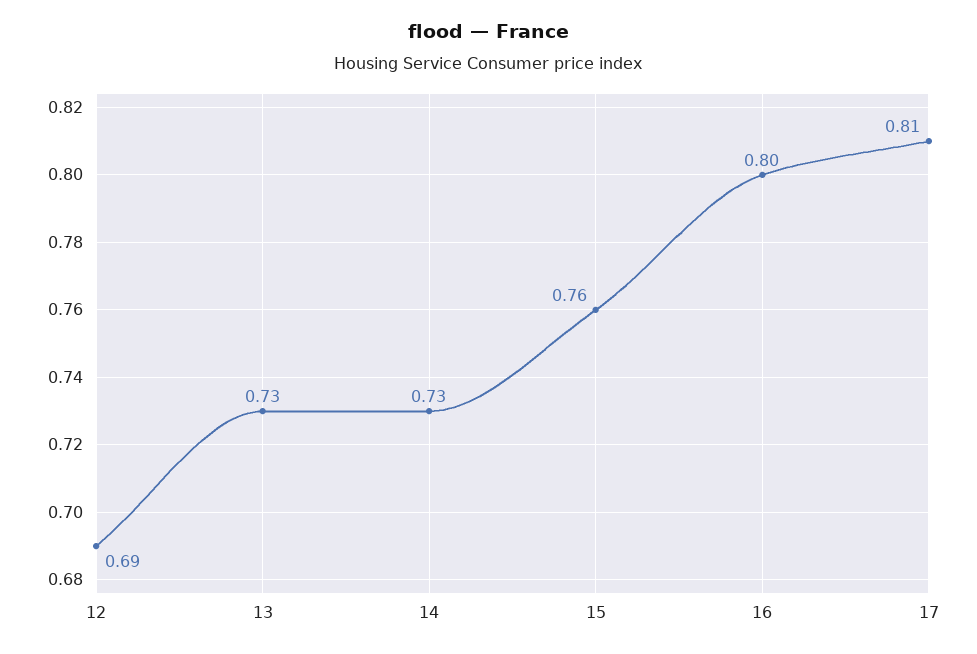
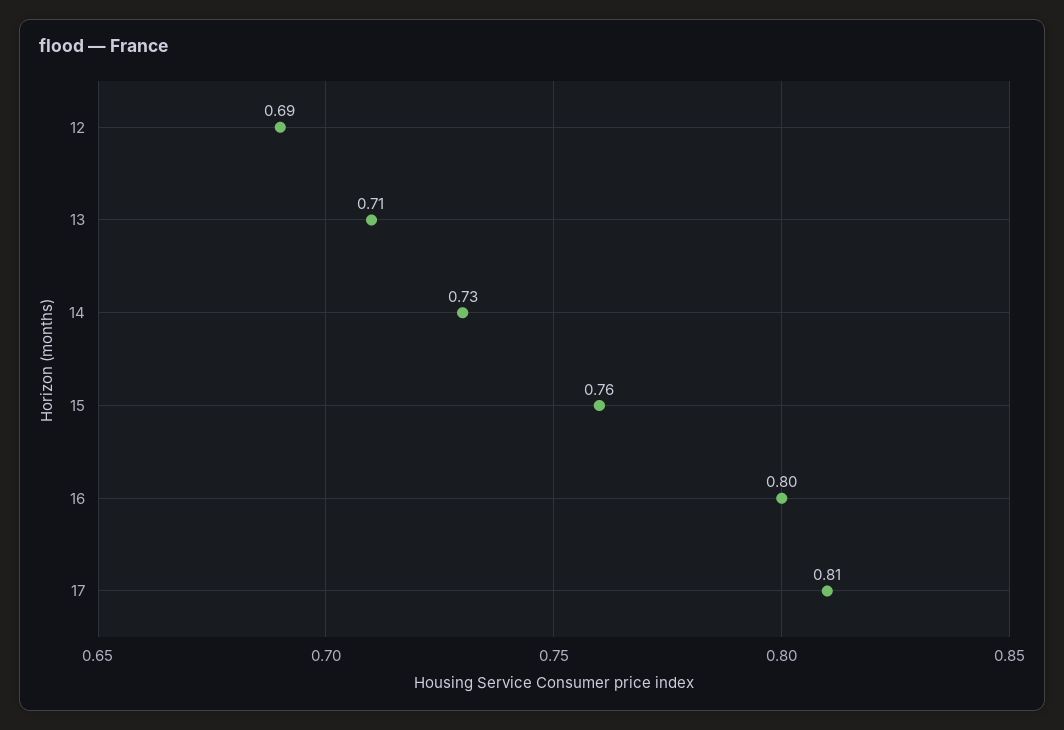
  {
    "12": 0.69,
-   "13": 0.73,
+   "13": 0.71,
    "14": 0.73,
    "15": 0.76,
    "16": 0.8,
    "17": 0.81
  }

